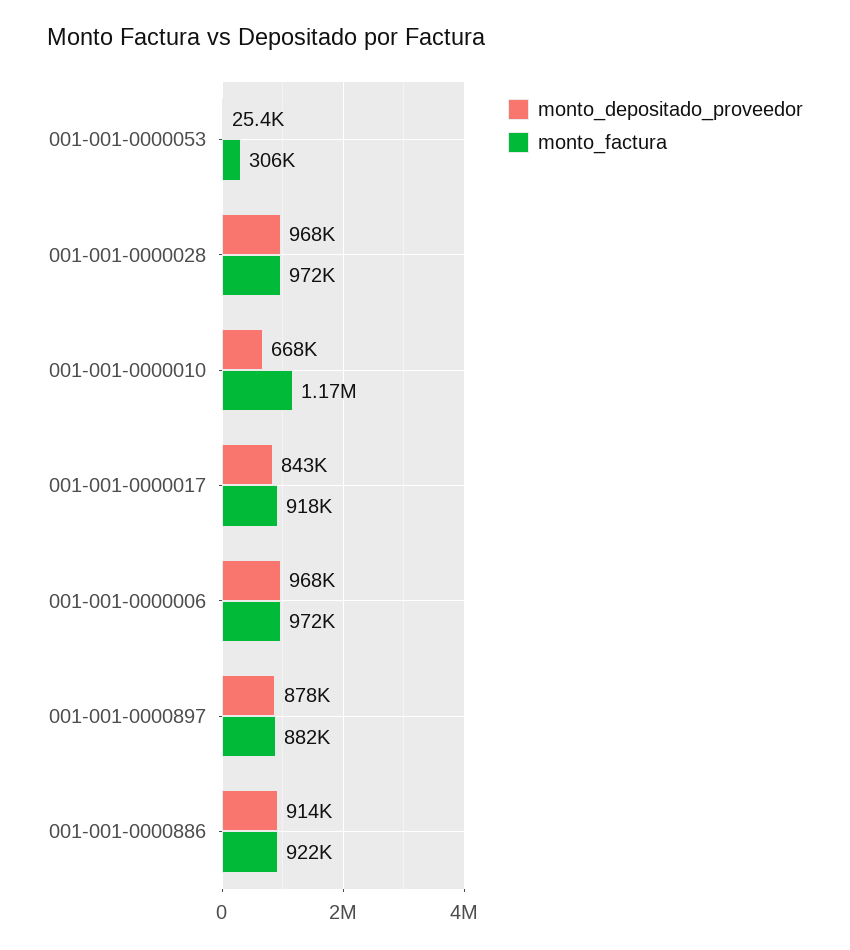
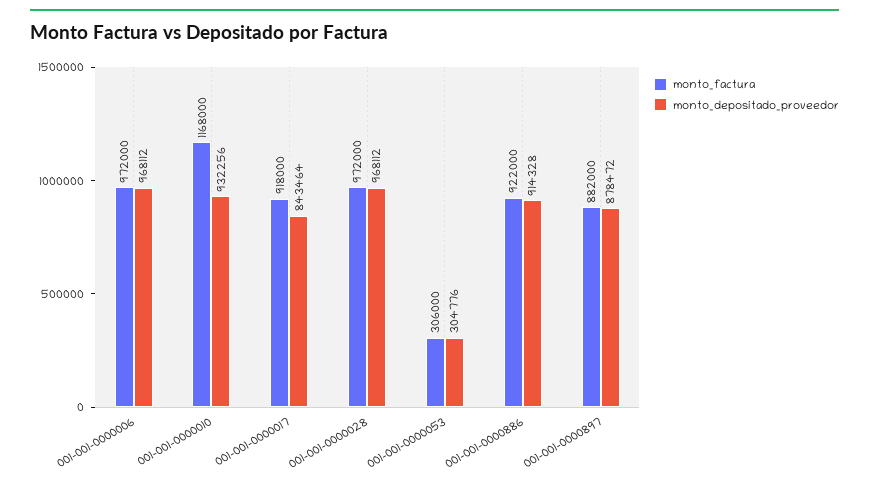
  {
    "monto_depositado_proveedor": {
-     "001-001-0000053": 25400,
+     "001-001-0000053": 304776,
      "001-001-0000028": 968112,
-     "001-001-0000010": 668000,
+     "001-001-0000010": 932256,
      "001-001-0000017": 843464,
      "001-001-0000006": 968112,
      "001-001-0000897": 878472,
      "001-001-0000886": 914328
    },
    "monto_factura": {
      "001-001-0000053": 306000,
      "001-001-0000028": 972000,
      "001-001-0000010": 1168000,
      "001-001-0000017": 918000,
      "001-001-0000006": 972000,
      "001-001-0000897": 882000,
      "001-001-0000886": 922000
    }
  }

